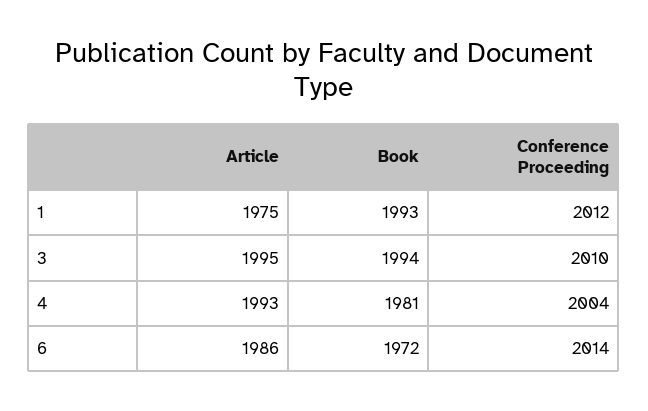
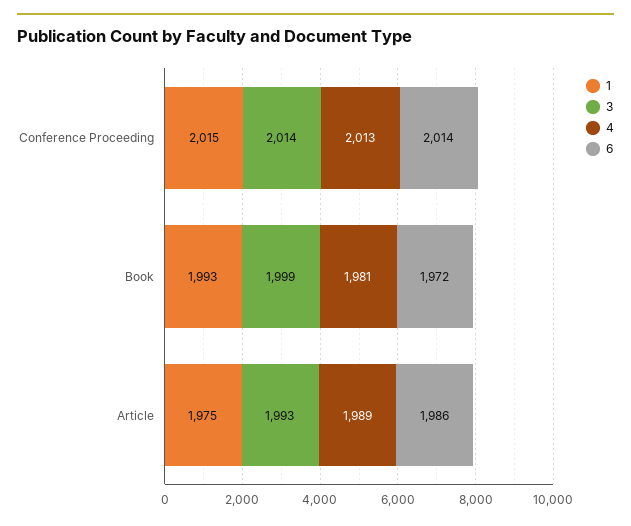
  {
    "1": {
      "Article": 1975,
      "Book": 1993,
-     "Conference Proceeding": 2012
+     "Conference Proceeding": 2015
    },
    "3": {
-     "Article": 1995,
+     "Article": 1993,
-     "Book": 1994,
+     "Book": 1999,
-     "Conference Proceeding": 2010
+     "Conference Proceeding": 2014
    },
    "4": {
-     "Article": 1993,
+     "Article": 1989,
      "Book": 1981,
-     "Conference Proceeding": 2004
+     "Conference Proceeding": 2013
    },
    "6": {
      "Article": 1986,
      "Book": 1972,
      "Conference Proceeding": 2014
    }
  }

